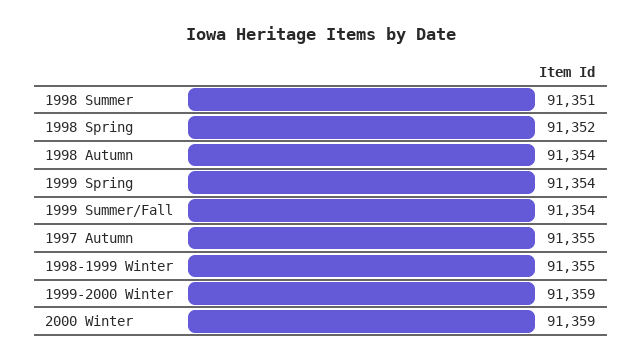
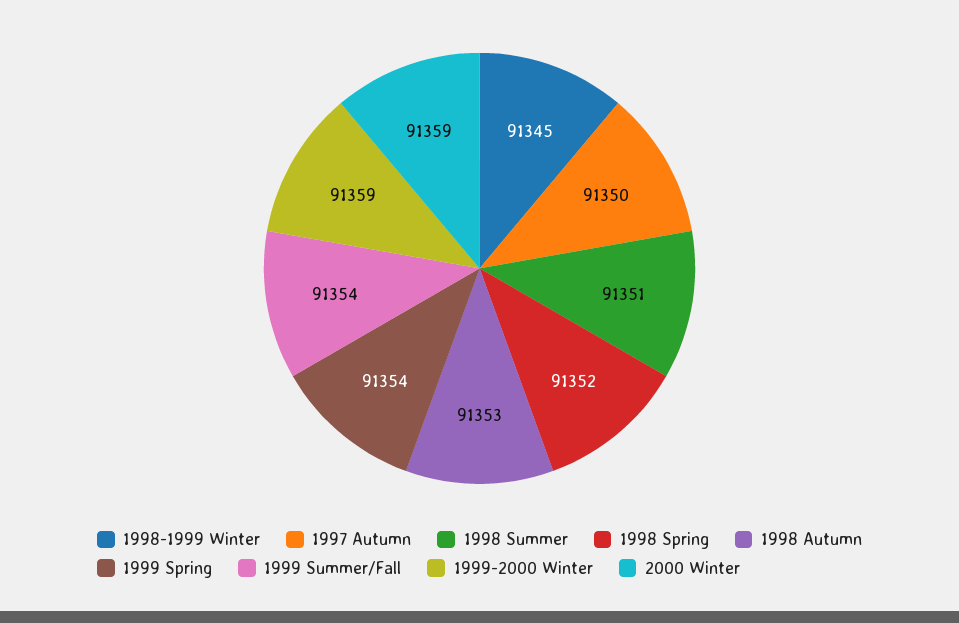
  {
    "1998 Summer": 91351,
    "1998 Spring": 91352,
-   "1998 Autumn": 91354,
+   "1998 Autumn": 91353,
    "1999 Spring": 91354,
    "1999 Summer/Fall": 91354,
-   "1997 Autumn": 91355,
+   "1997 Autumn": 91350,
-   "1998-1999 Winter": 91355,
+   "1998-1999 Winter": 91345,
    "1999-2000 Winter": 91359,
    "2000 Winter": 91359
  }

